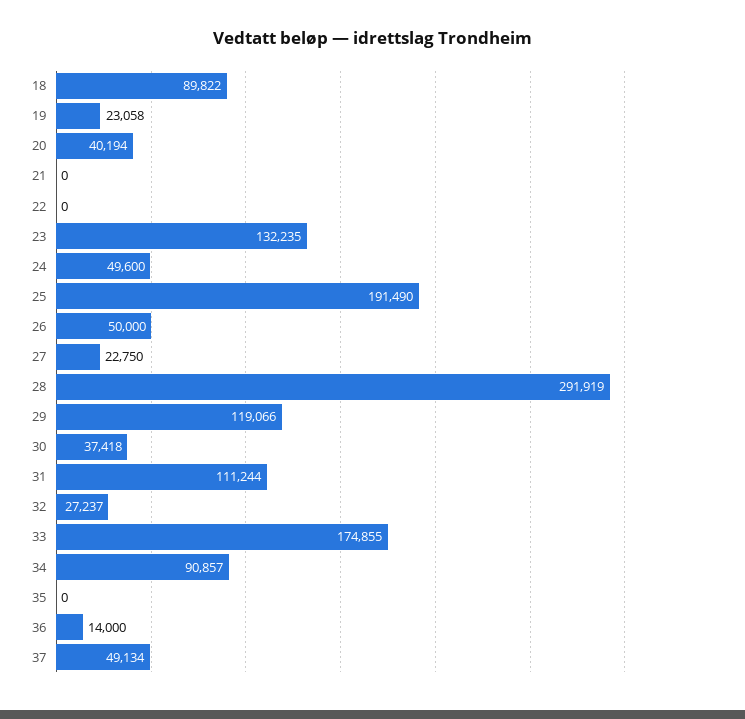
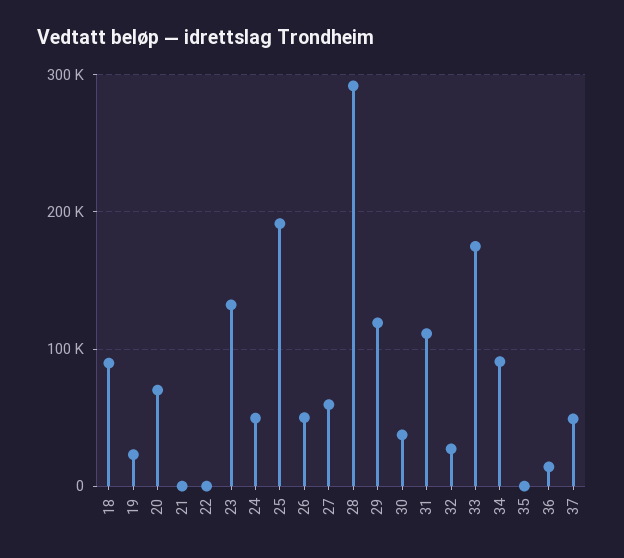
  {
    "18": 89822,
    "19": 23058,
-   "20": 40194,
+   "20": 70000,
    "21": 0,
    "22": 0,
    "23": 132235,
    "24": 49600,
    "25": 191490,
    "26": 50000,
-   "27": 22750,
+   "27": 60000,
    "28": 291919,
    "29": 119066,
    "30": 37418,
    "31": 111244,
    "32": 27237,
    "33": 174855,
    "34": 90857,
    "35": 0,
    "36": 14000,
    "37": 49134
  }

